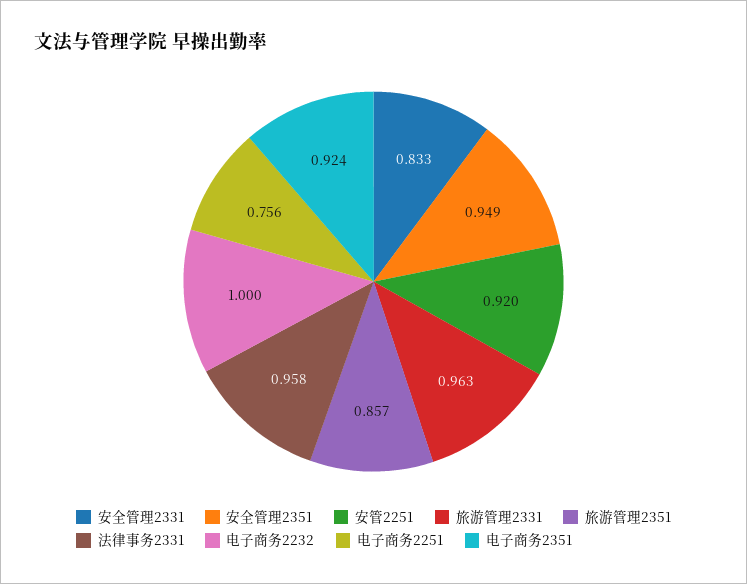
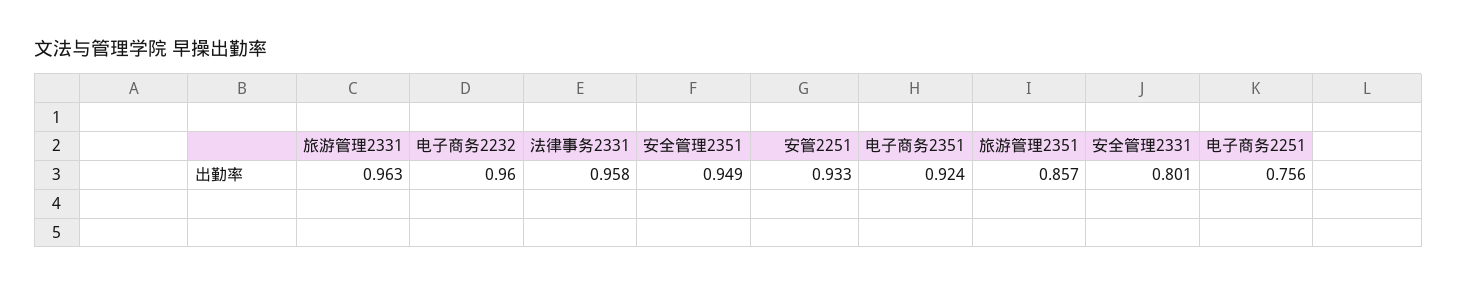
  {
-   "安全管理2331": 0.833,
+   "安全管理2331": 0.801,
    "安全管理2351": 0.949,
-   "安管2251": 0.92,
+   "安管2251": 0.933,
    "旅游管理2331": 0.963,
    "旅游管理2351": 0.857,
    "法律事务2331": 0.958,
-   "电子商务2232": 1,
+   "电子商务2232": 0.96,
    "电子商务2251": 0.756,
    "电子商务2351": 0.924
  }

